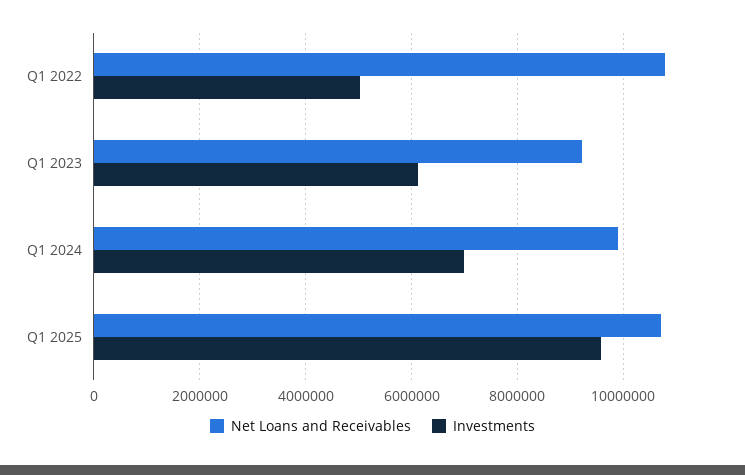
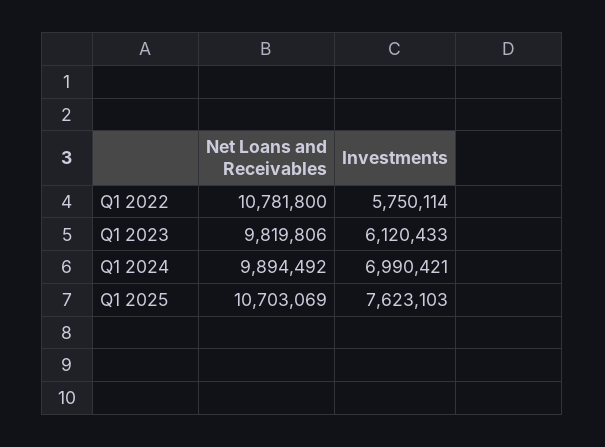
  {
    "Net Loans and Receivables": {
      "Q1 2022": 10781800,
-     "Q1 2023": 9200000,
+     "Q1 2023": 9819806,
      "Q1 2024": 9894492,
      "Q1 2025": 10703069
    },
    "Investments": {
-     "Q1 2022": 5000000,
+     "Q1 2022": 5750114,
      "Q1 2023": 6120433,
      "Q1 2024": 6990421,
-     "Q1 2025": 9600000
+     "Q1 2025": 7623103
    }
  }

